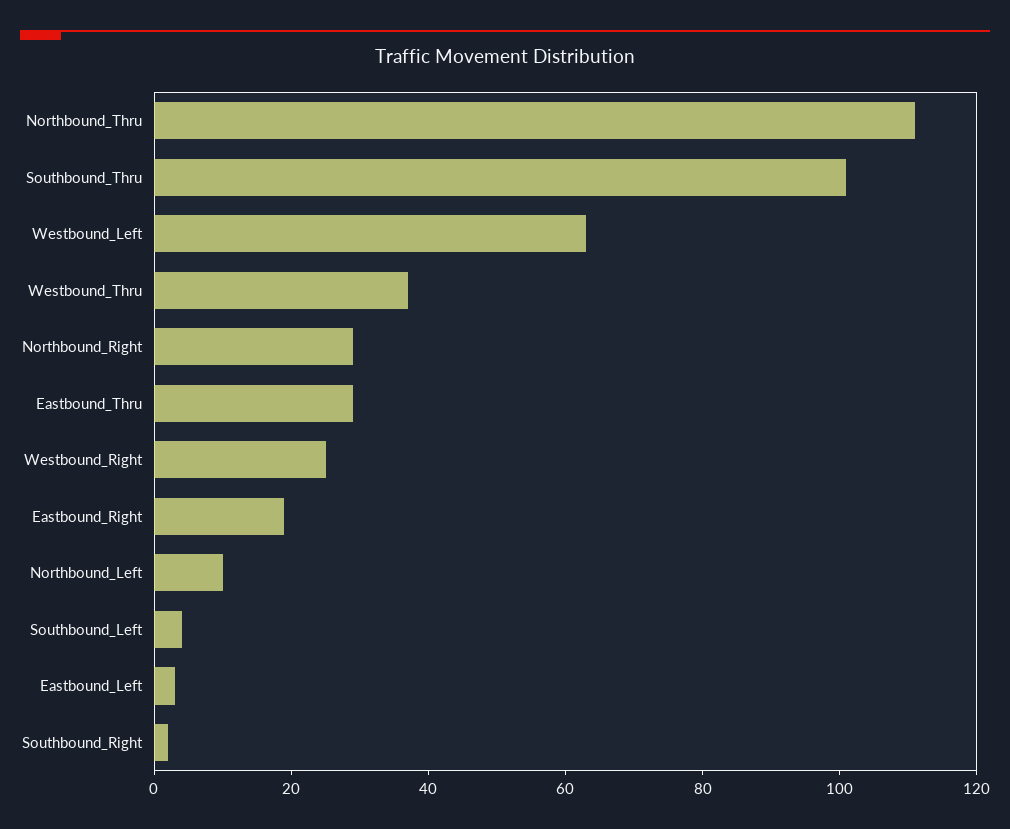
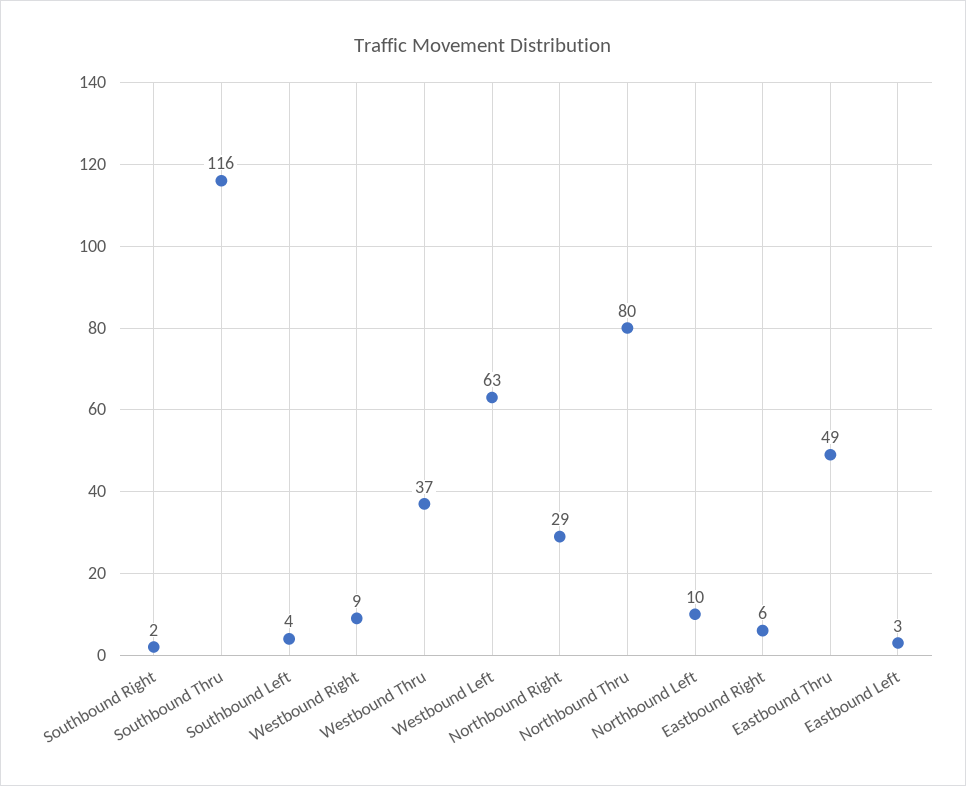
  {
-   "Northbound_Thru": 110,
+   "Northbound_Thru": 80,
-   "Southbound_Thru": 100,
+   "Southbound_Thru": 116,
    "Westbound_Left": 63,
    "Westbound_Thru": 37,
    "Northbound_Right": 29,
-   "Eastbound_Thru": 30,
+   "Eastbound_Thru": 49,
-   "Westbound_Right": 25,
+   "Westbound_Right": 9,
-   "Eastbound_Right": 20,
+   "Eastbound_Right": 6,
    "Northbound_Left": 10,
    "Southbound_Left": 4,
    "Eastbound_Left": 3,
    "Southbound_Right": 2
  }

